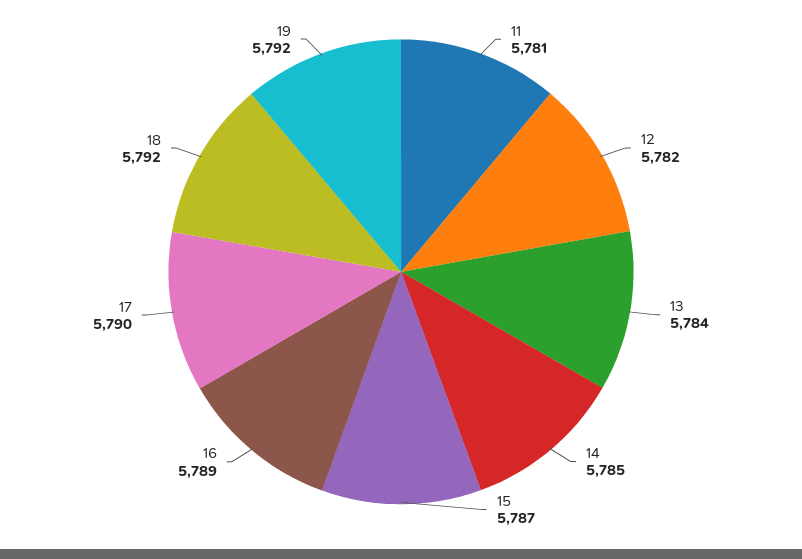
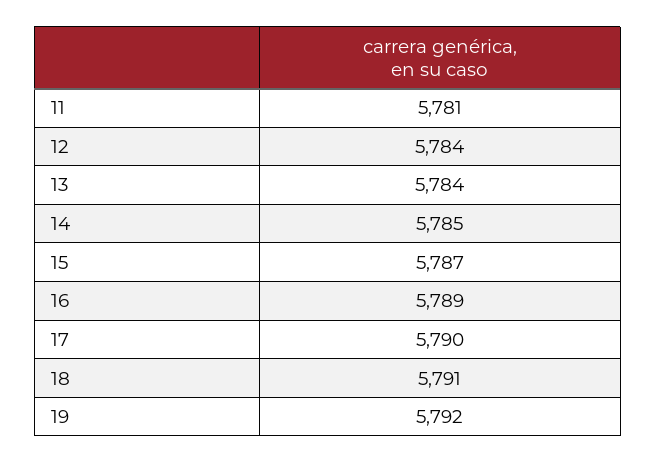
  {
    "11": 5781,
-   "12": 5782,
+   "12": 5784,
    "13": 5784,
    "14": 5785,
    "15": 5787,
    "16": 5789,
    "17": 5790,
-   "18": 5792,
+   "18": 5791,
    "19": 5792
  }

